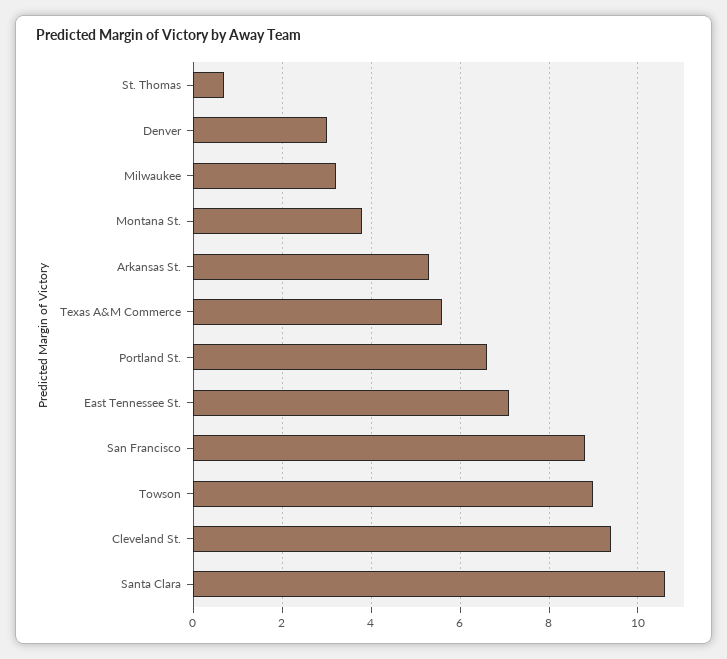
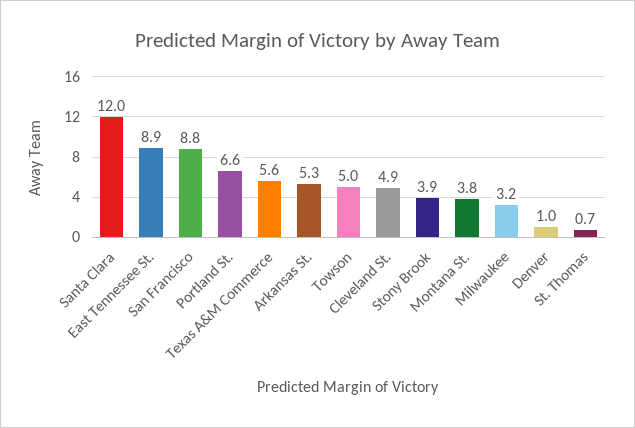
  {
    "St. Thomas": 0.7,
-   "Denver": 3,
+   "Denver": 1,
    "Milwaukee": 3.2,
    "Montana St.": 3.8,
    "Arkansas St.": 5.3,
    "Texas A&M Commerce": 5.6,
    "Portland St.": 6.6,
-   "East Tennessee St.": 7,
+   "East Tennessee St.": 8.9,
    "San Francisco": 8.8,
-   "Towson": 9,
+   "Towson": 5,
-   "Cleveland St.": 9.5,
+   "Cleveland St.": 4.9,
-   "Santa Clara": 10.5
+   "Santa Clara": 12,
+   "Stony Brook": 3.9
  }

